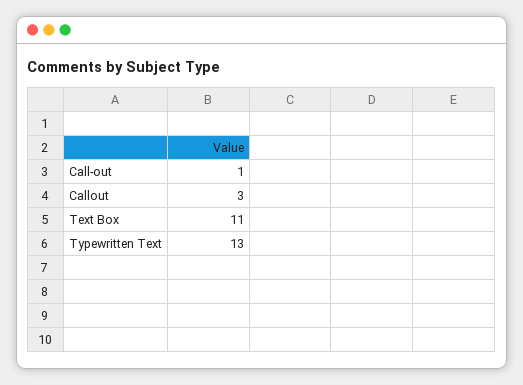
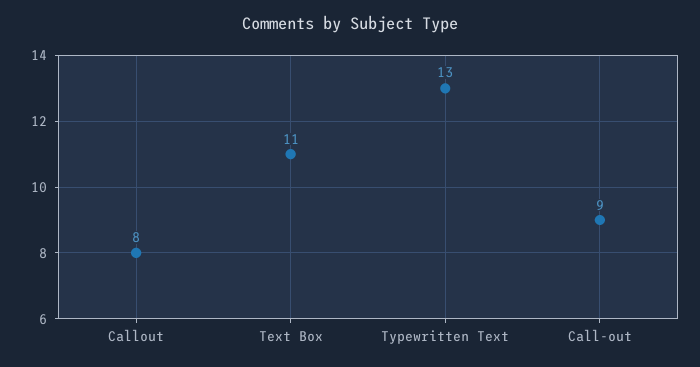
  {
-   "Call-out": 1,
+   "Call-out": 9,
-   "Callout": 3,
+   "Callout": 8,
    "Text Box": 11,
    "Typewritten Text": 13
  }

